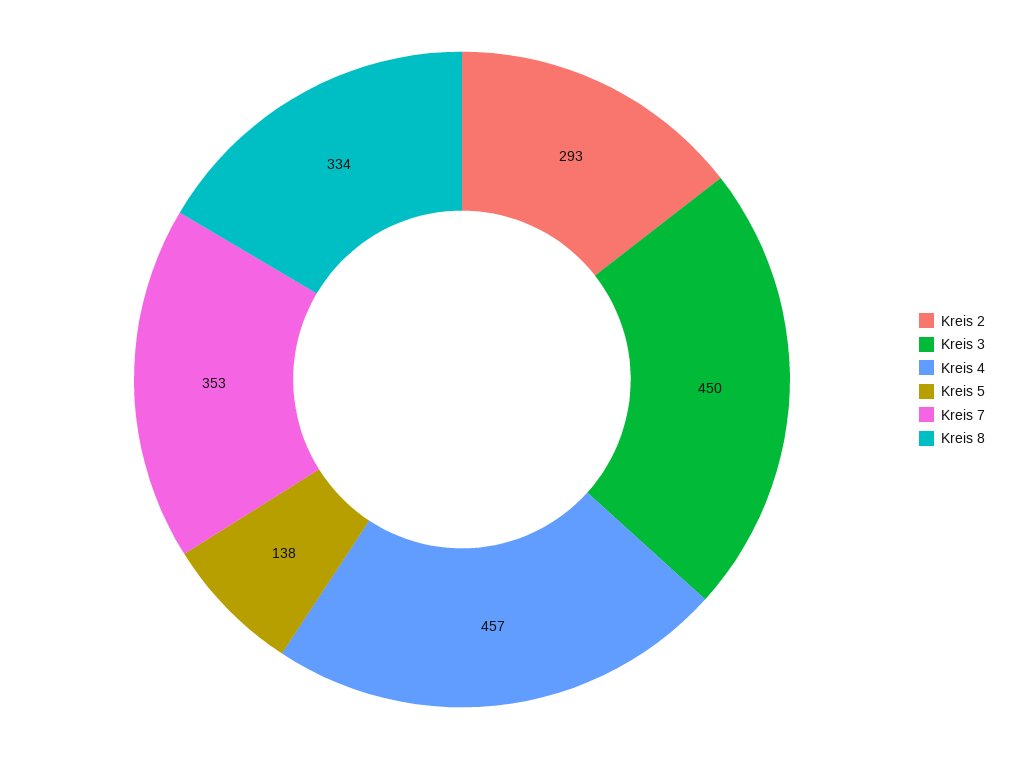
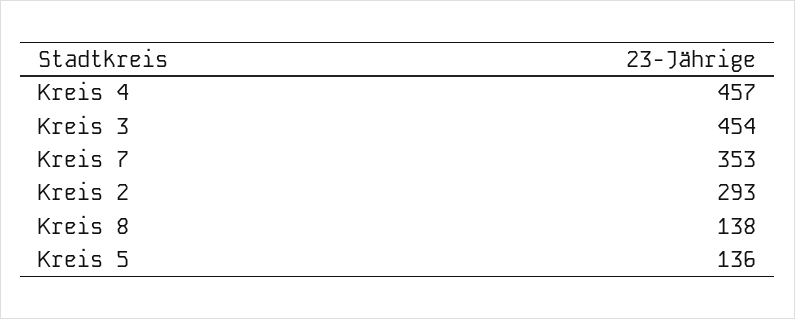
  {
    "Kreis 2": 293,
-   "Kreis 3": 450,
+   "Kreis 3": 454,
    "Kreis 4": 457,
-   "Kreis 5": 138,
+   "Kreis 5": 136,
    "Kreis 7": 353,
-   "Kreis 8": 334
+   "Kreis 8": 138
  }

